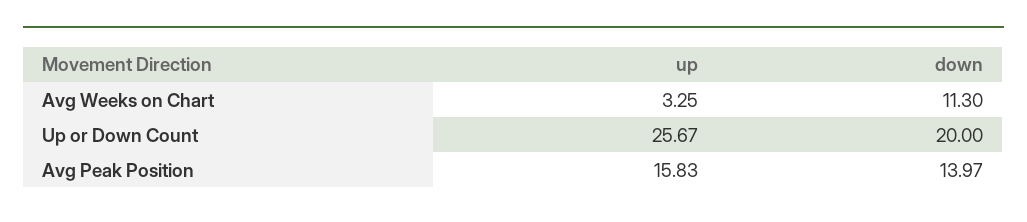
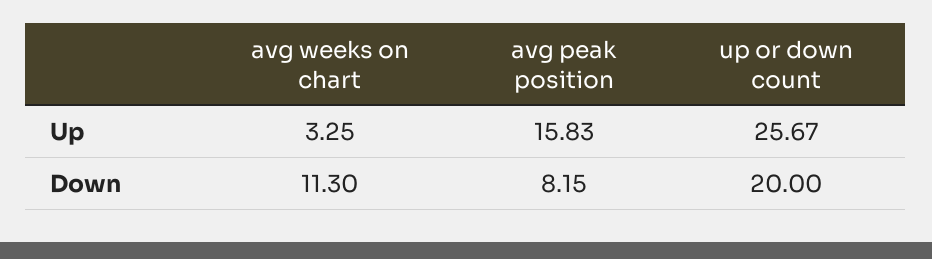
  {
    "up": {
      "Avg Weeks on Chart": 3.25,
      "Up or Down Count": 25.67,
      "Avg Peak Position": 15.83
    },
    "down": {
      "Avg Weeks on Chart": 11.3,
      "Up or Down Count": 20,
-     "Avg Peak Position": 13.97
+     "Avg Peak Position": 8.15
    }
  }

